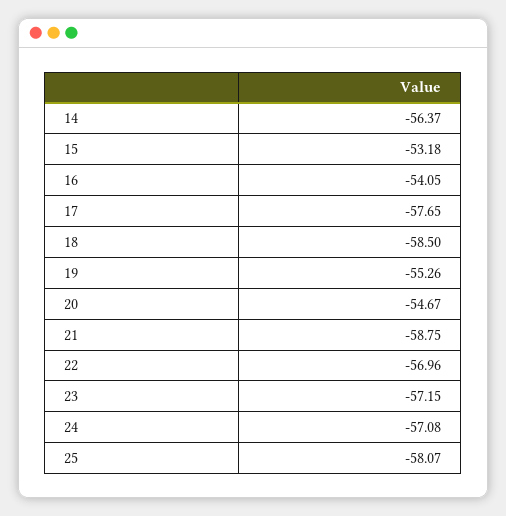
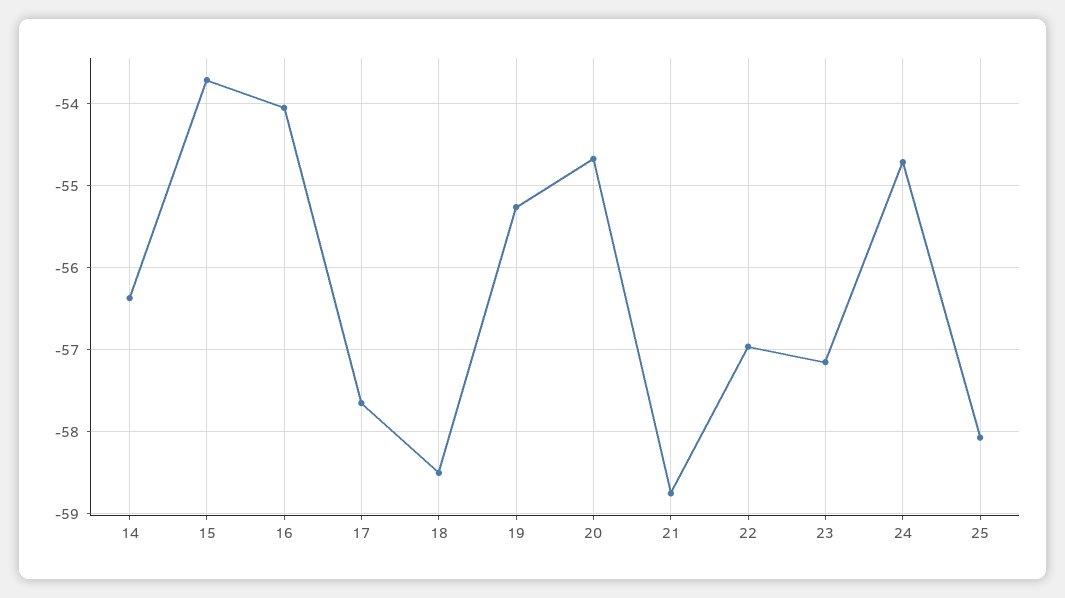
  {
    "14": -56.37,
-   "15": -53.18,
+   "15": -53.7,
    "16": -54.05,
    "17": -57.65,
    "18": -58.5,
    "19": -55.26,
    "20": -54.67,
    "21": -58.75,
    "22": -56.96,
    "23": -57.15,
-   "24": -57.08,
+   "24": -54.7,
    "25": -58.07
  }

